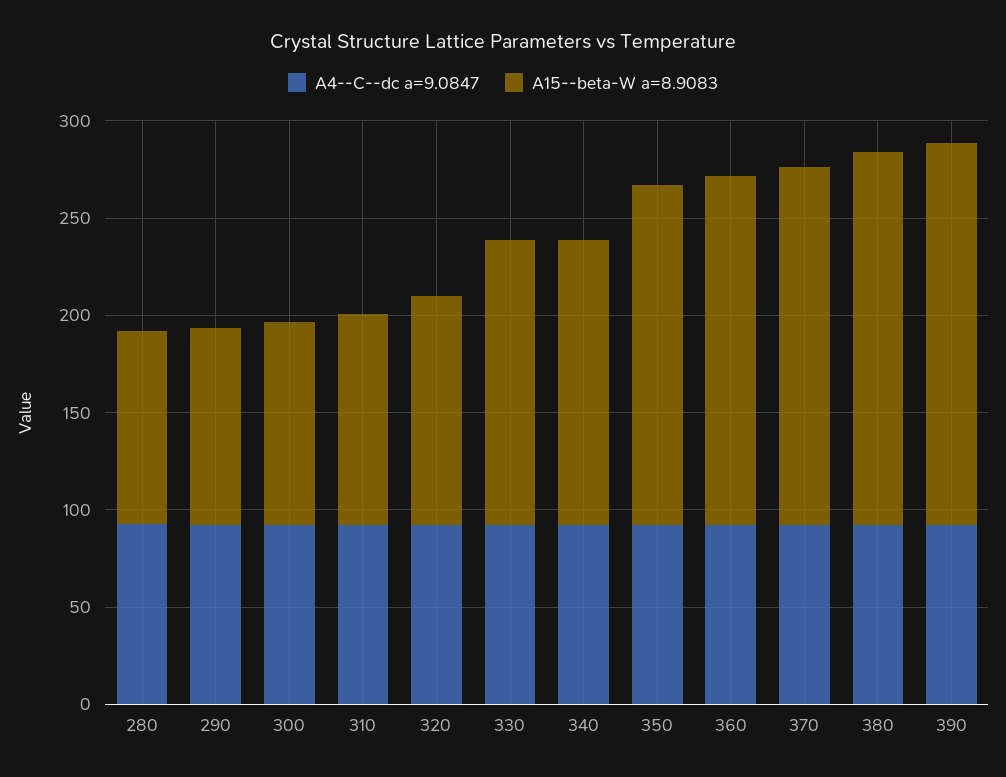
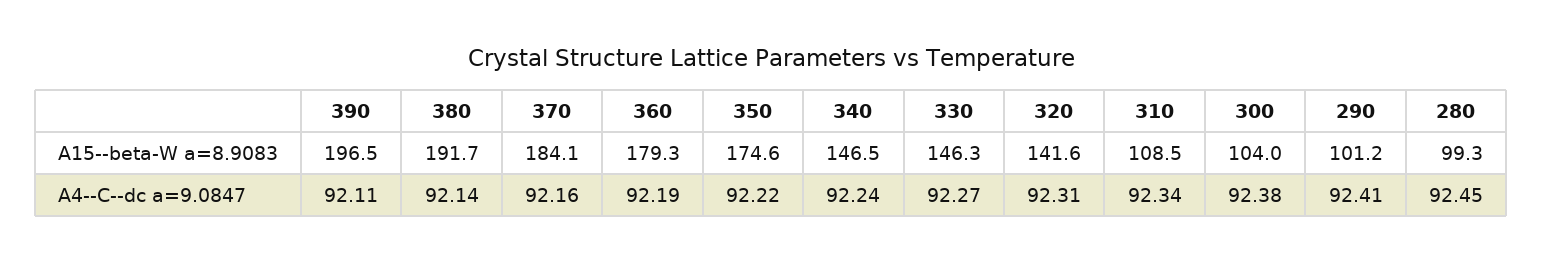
  {
    "A4--C--dc a=9.0847": {
      "280": 92.45,
      "290": 92.41,
      "300": 92.38,
      "310": 92.34,
      "320": 92.31,
      "330": 92.27,
      "340": 92.24,
      "350": 92.22,
      "360": 92.19,
      "370": 92.16,
      "380": 92.14,
      "390": 92.11
    },
    "A15--beta-W a=8.9083": {
      "280": 99.3,
      "290": 101.2,
      "300": 104,
      "310": 108.5,
-     "320": 120,
+     "320": 141.6,
      "330": 146.3,
      "340": 146.5,
      "350": 174.6,
      "360": 179.3,
      "370": 184.1,
      "380": 191.7,
      "390": 196.5
    }
  }

